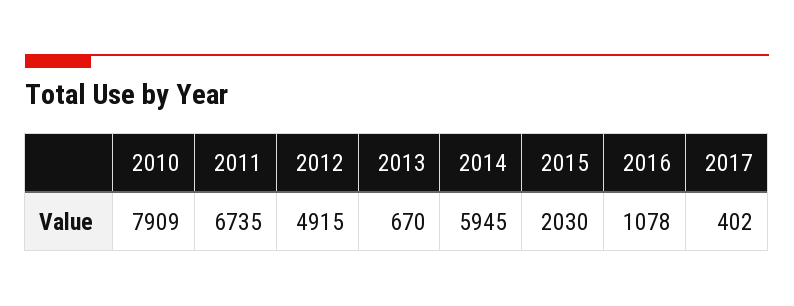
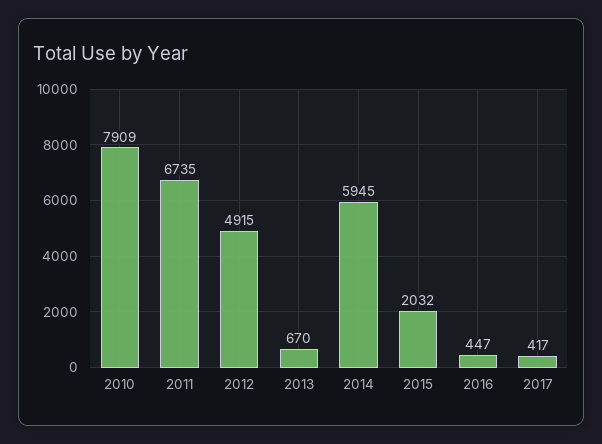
  {
    "2010": 7909,
    "2011": 6735,
    "2012": 4915,
    "2013": 670,
    "2014": 5945,
-   "2015": 2030,
+   "2015": 2032,
-   "2016": 1078,
+   "2016": 447,
-   "2017": 402
+   "2017": 417
  }

